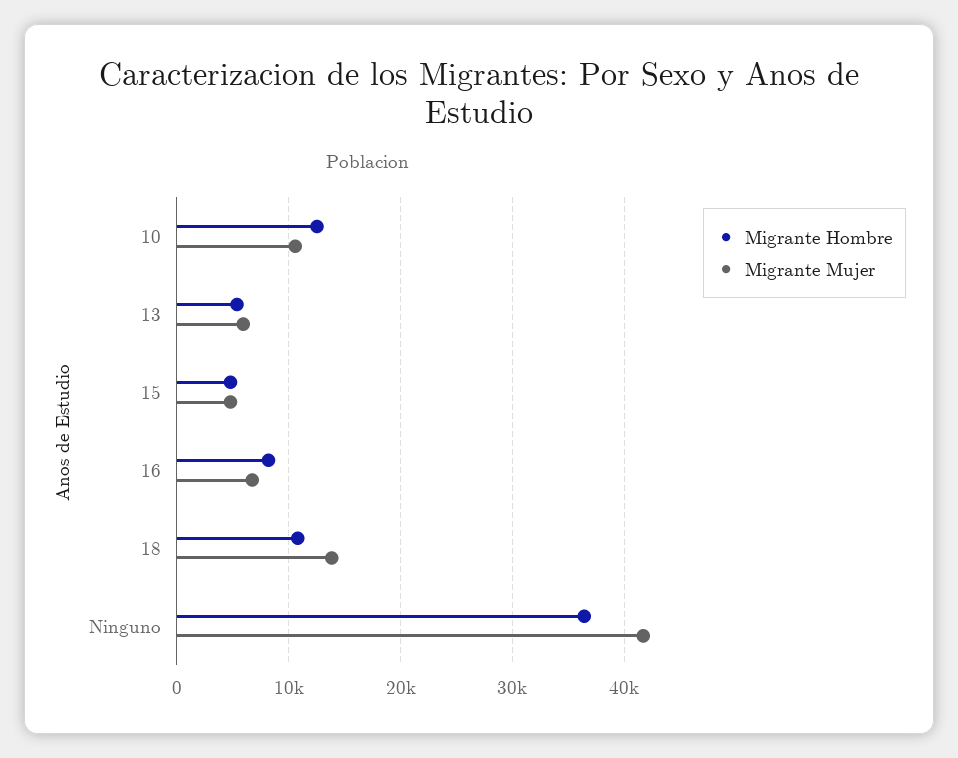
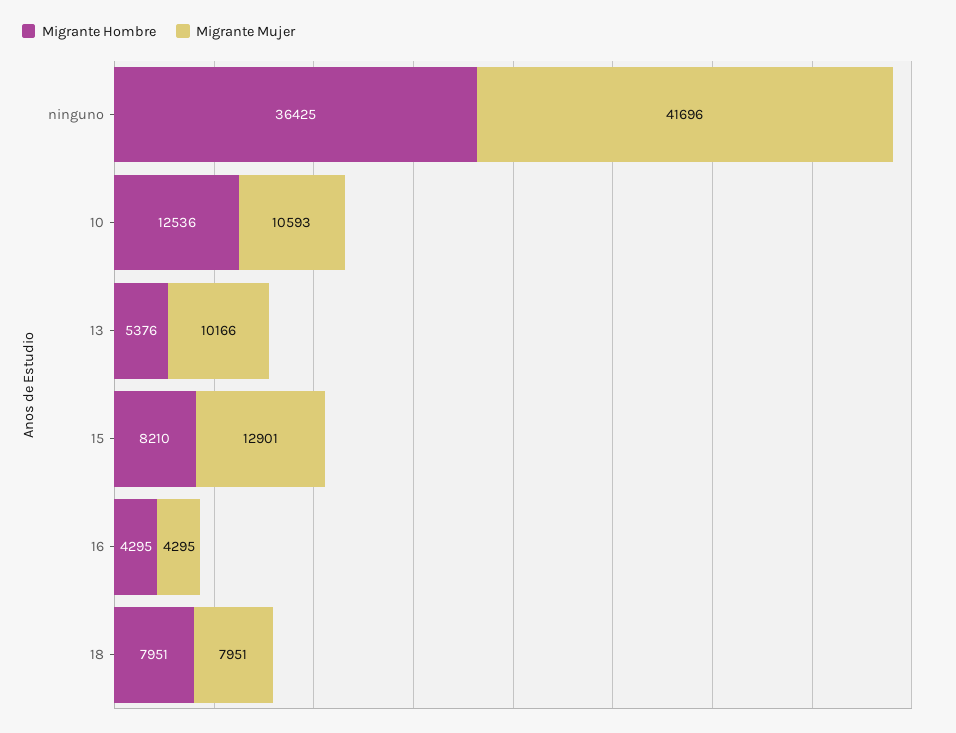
  {
    "Migrante Hombre": {
      "10": 12536,
      "13": 5376,
-     "15": 5000,
+     "15": 8210,
-     "16": 8000,
+     "16": 4295,
-     "18": 11000,
+     "18": 7951,
      "Ninguno": 36425
    },
    "Migrante Mujer": {
      "10": 10593,
-     "13": 6000,
+     "13": 10166,
-     "15": 5000,
+     "15": 12901,
-     "16": 7000,
+     "16": 4295,
-     "18": 14000,
+     "18": 7951,
      "Ninguno": 41696
    }
  }

